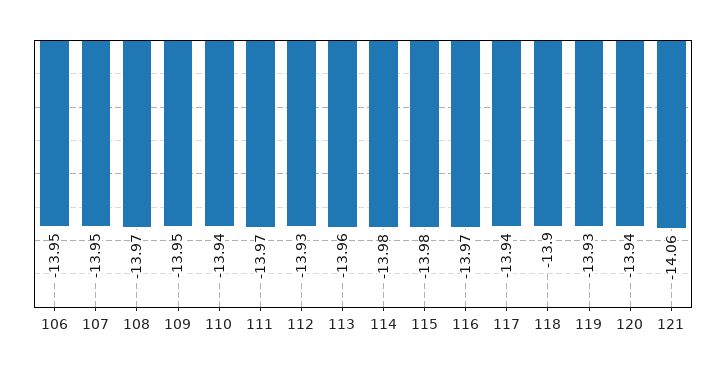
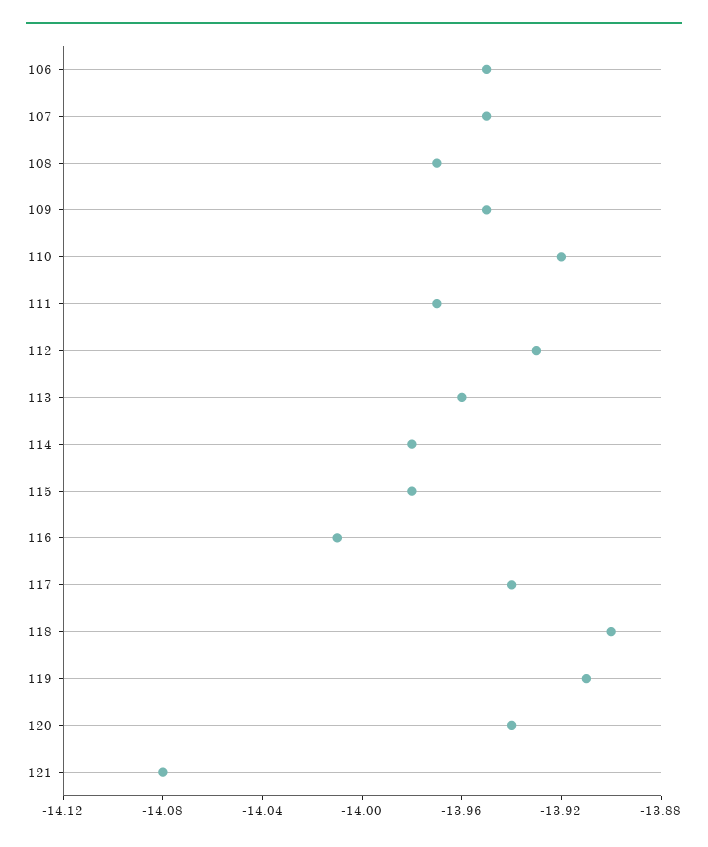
  {
    "106": -13.95,
    "107": -13.95,
    "108": -13.97,
    "109": -13.95,
-   "110": -13.94,
+   "110": -13.92,
    "111": -13.97,
    "112": -13.93,
    "113": -13.96,
    "114": -13.98,
    "115": -13.98,
-   "116": -13.97,
+   "116": -14.01,
    "117": -13.94,
    "118": -13.9,
-   "119": -13.93,
+   "119": -13.91,
    "120": -13.94,
-   "121": -14.06
+   "121": -14.08
  }

